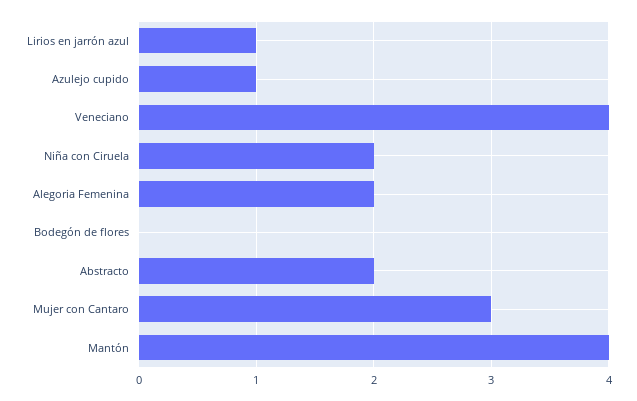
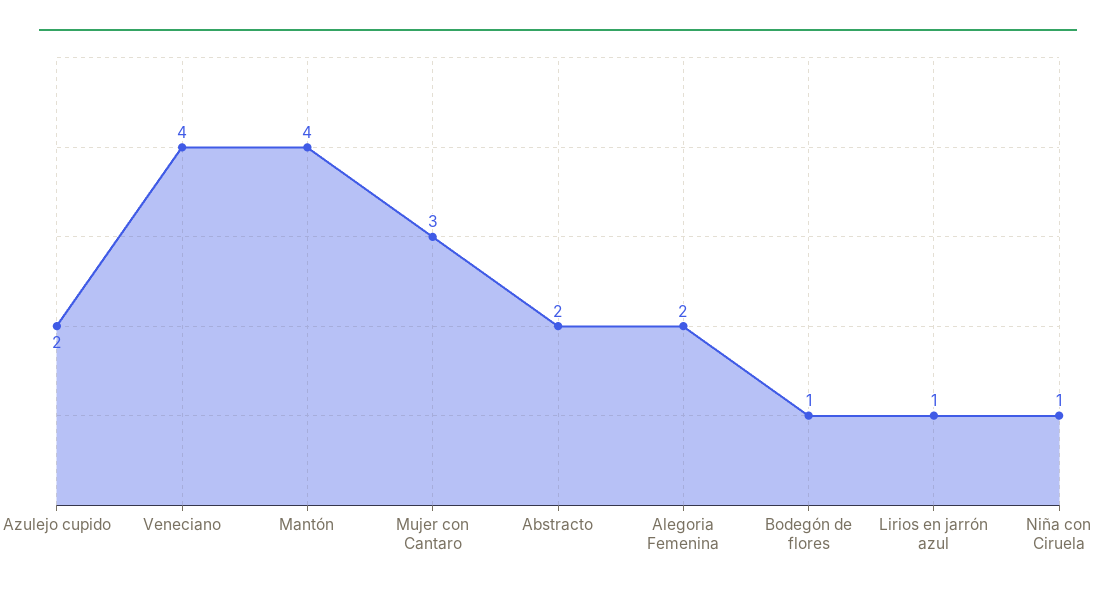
  {
    "Lirios en jarrón azul": 1,
-   "Azulejo cupido": 1,
+   "Azulejo cupido": 2,
    "Veneciano": 4,
-   "Niña con Ciruela": 2,
+   "Niña con Ciruela": 1,
    "Alegoria Femenina": 2,
-   "Bodegón de flores": 0,
+   "Bodegón de flores": 1,
    "Abstracto": 2,
    "Mujer con Cantaro": 3,
    "Mantón": 4
  }

